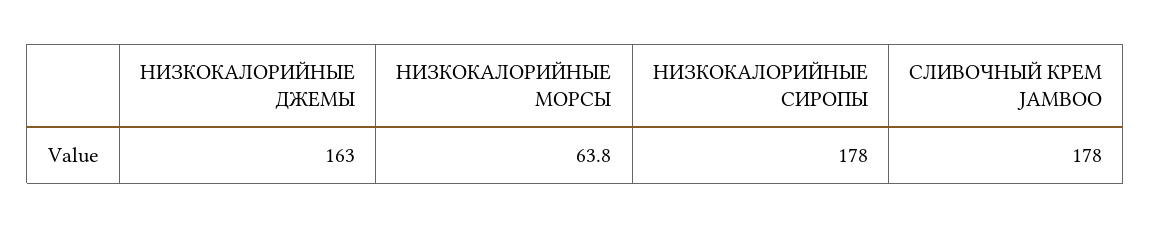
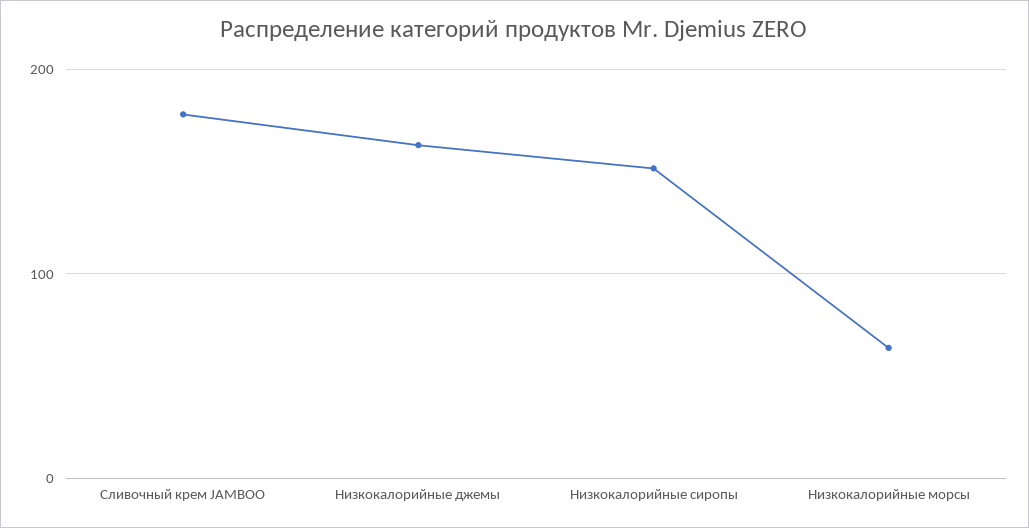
  {
    "НИЗКОКАЛОРИЙНЫЕ ДЖЕМЫ": 163,
    "НИЗКОКАЛОРИЙНЫЕ МОРСЫ": 63.8,
-   "НИЗКОКАЛОРИЙНЫЕ СИРОПЫ": 178,
+   "НИЗКОКАЛОРИЙНЫЕ СИРОПЫ": 150,
    "СЛИВОЧНЫЙ КРЕМ JAMBOO": 178
  }

